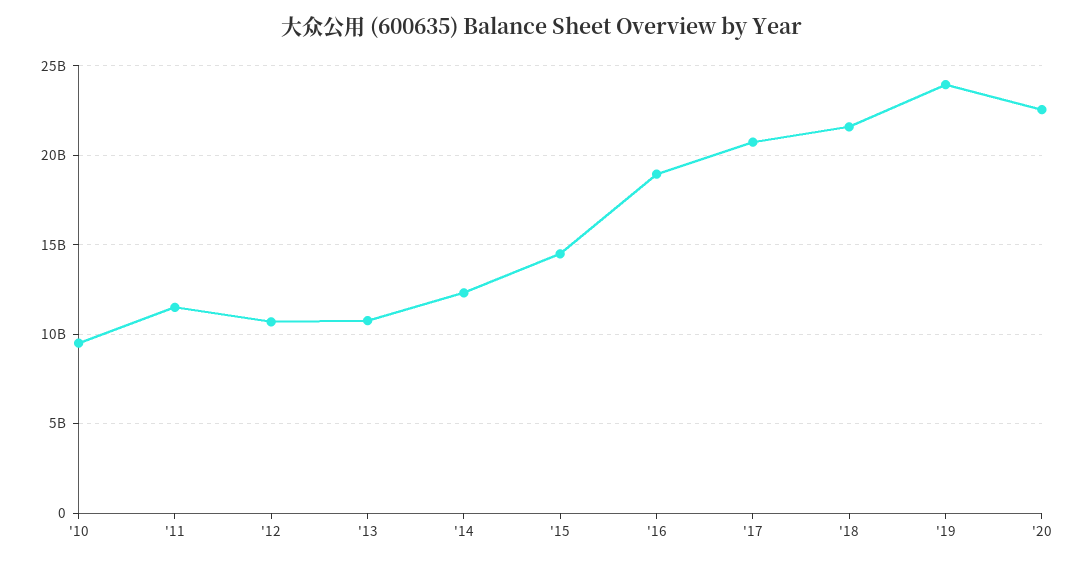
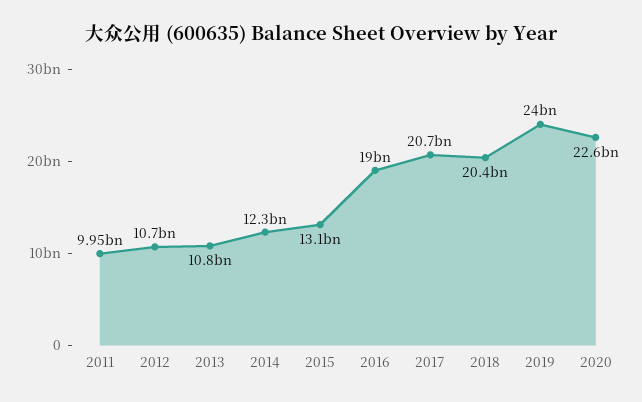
  {
-   "'10": 9500000000,
-   "'11": 11500000000,
+   "'11": 9950000000,
    "'12": 10700000000,
    "'13": 10800000000,
    "'14": 12300000000,
-   "'15": 14500000000,
+   "'15": 13100000000,
    "'16": 19000000000,
    "'17": 20700000000,
-   "'18": 21500000000,
+   "'18": 20400000000,
    "'19": 24000000000,
    "'20": 22600000000
  }

